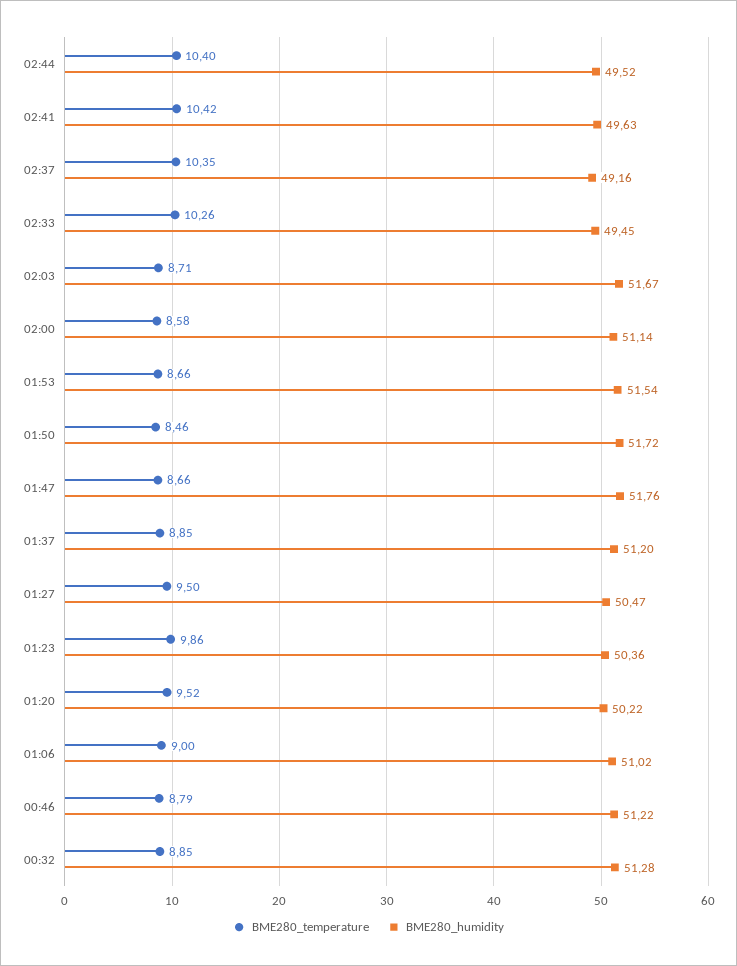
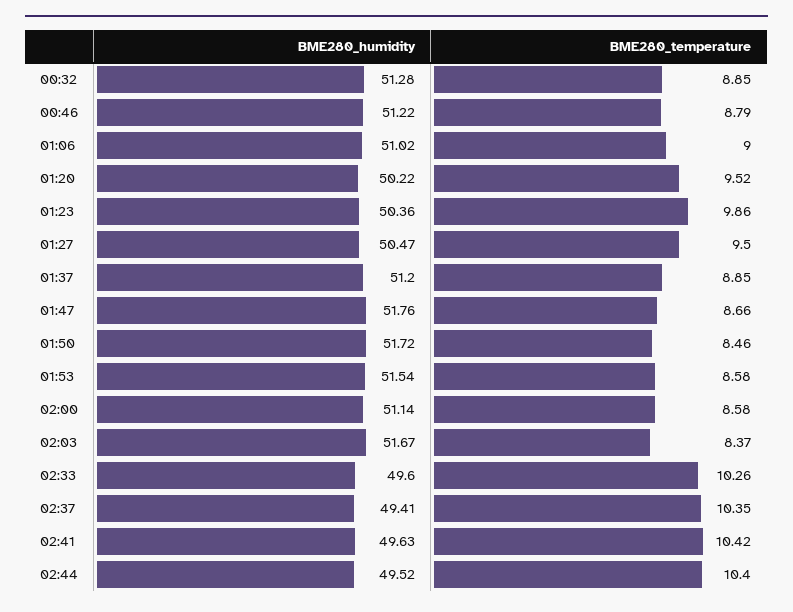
  {
    "BME280_temperature": {
      "02:44": 10.4,
      "02:41": 10.42,
      "02:37": 10.35,
      "02:33": 10.26,
-     "02:03": 8.71,
+     "02:03": 8.37,
      "02:00": 8.58,
-     "01:53": 8.66,
+     "01:53": 8.58,
      "01:50": 8.46,
      "01:47": 8.66,
      "01:37": 8.85,
      "01:27": 9.5,
      "01:23": 9.86,
      "01:20": 9.52,
      "01:06": 9,
      "00:46": 8.79,
      "00:32": 8.85
    },
    "BME280_humidity": {
      "02:44": 49.52,
      "02:41": 49.63,
-     "02:37": 49.16,
+     "02:37": 49.41,
-     "02:33": 49.45,
+     "02:33": 49.6,
      "02:03": 51.67,
      "02:00": 51.14,
      "01:53": 51.54,
      "01:50": 51.72,
      "01:47": 51.76,
      "01:37": 51.2,
      "01:27": 50.47,
      "01:23": 50.36,
      "01:20": 50.22,
      "01:06": 51.02,
      "00:46": 51.22,
      "00:32": 51.28
    }
  }

